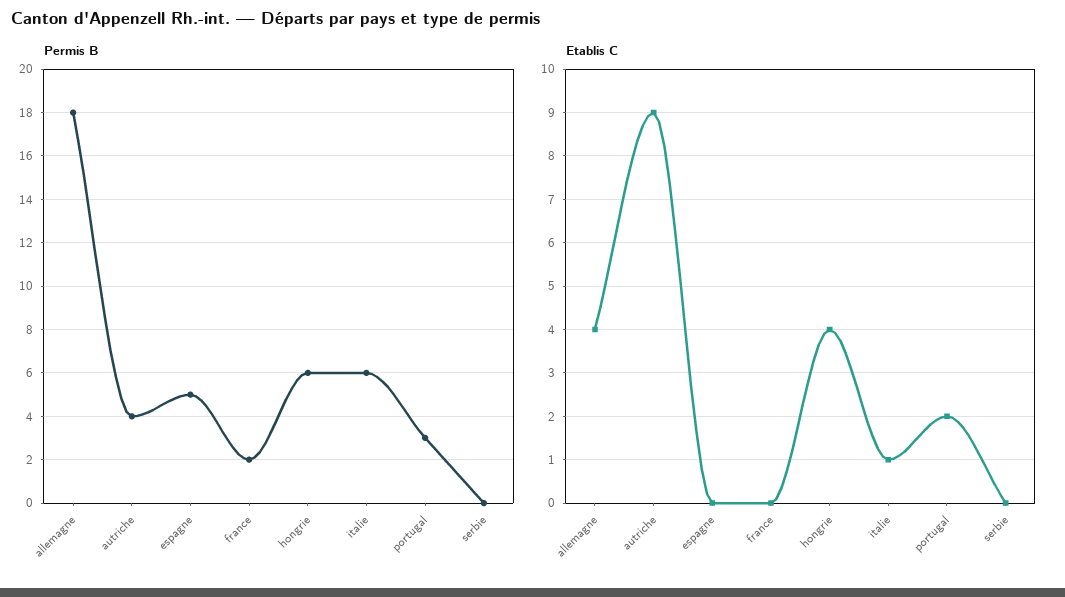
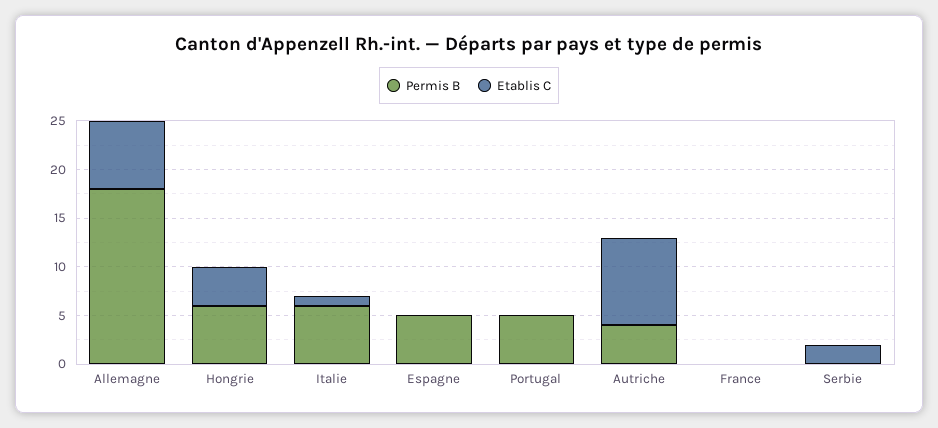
  {
    "Permis B": {
      "allemagne": 18,
      "autriche": 4,
      "espagne": 5,
-     "france": 2,
+     "france": 0,
      "hongrie": 6,
      "italie": 6,
-     "portugal": 3,
+     "portugal": 5,
      "serbie": 0
    },
    "Etablis C": {
-     "allemagne": 4,
+     "allemagne": 7,
      "autriche": 9,
      "espagne": 0,
      "france": 0,
      "hongrie": 4,
      "italie": 1,
-     "portugal": 2,
+     "portugal": 0,
-     "serbie": 0
+     "serbie": 2
    }
  }

